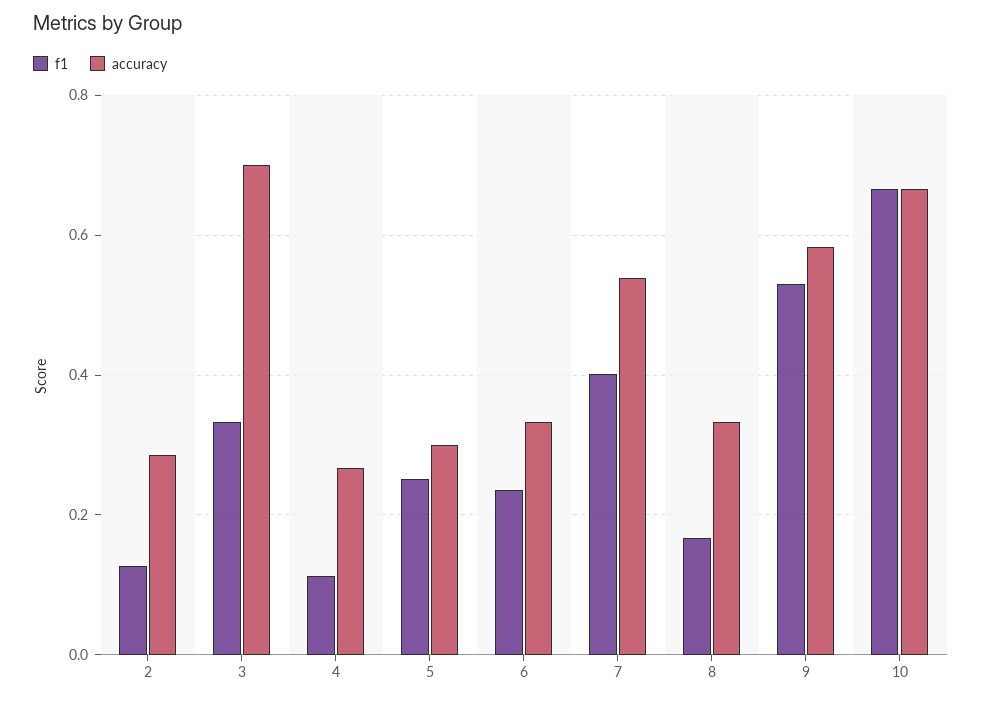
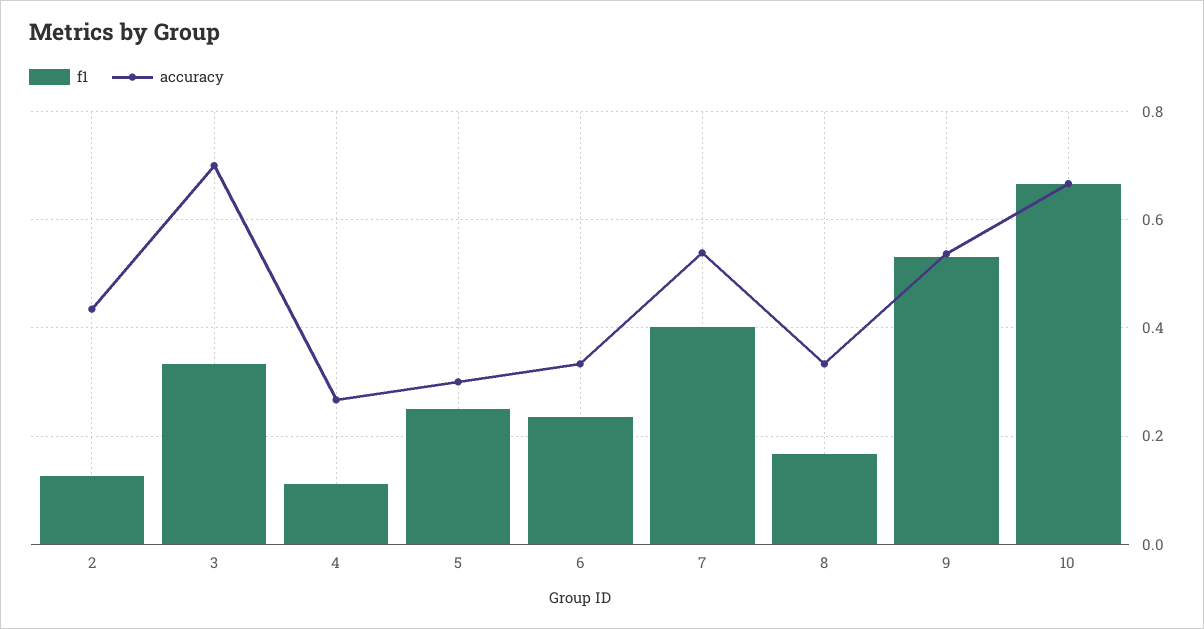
  {
    "f1": {
      "2": 0.12,
      "3": 0.34,
      "4": 0.12,
      "5": 0.26,
      "6": 0.24,
      "7": 0.4,
      "8": 0.16,
      "9": 0.54,
      "10": 0.66
    },
    "accuracy": {
-     "2": 0.28,
+     "2": 0.44,
      "3": 0.7,
      "4": 0.26,
      "5": 0.3,
      "6": 0.34,
      "7": 0.54,
      "8": 0.34,
-     "9": 0.58,
+     "9": 0.54,
      "10": 0.66
    }
  }

